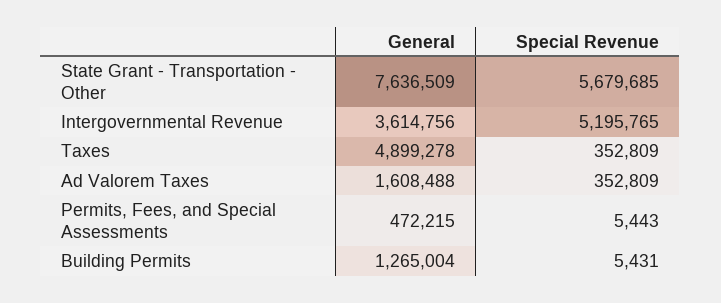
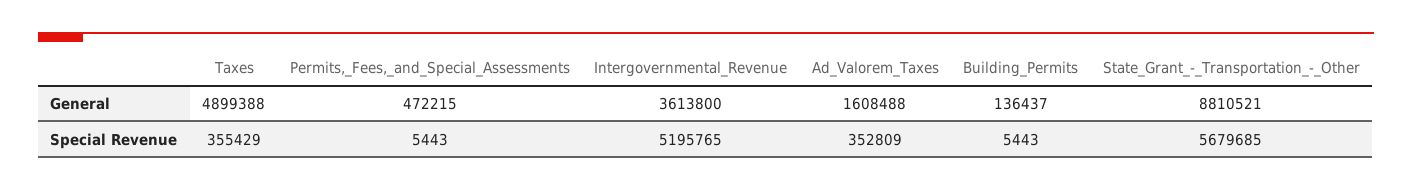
  {
    "General": {
-     "State Grant - Transportation - Other": 7636509,
+     "State Grant - Transportation - Other": 8810521,
-     "Intergovernmental Revenue": 3614756,
+     "Intergovernmental Revenue": 3613800,
-     "Taxes": 4899278,
+     "Taxes": 4899388,
      "Ad Valorem Taxes": 1608488,
      "Permits, Fees, and Special Assessments": 472215,
-     "Building Permits": 1265004
+     "Building Permits": 136437
    },
    "Special Revenue": {
      "State Grant - Transportation - Other": 5679685,
      "Intergovernmental Revenue": 5195765,
-     "Taxes": 352809,
+     "Taxes": 355429,
      "Ad Valorem Taxes": 352809,
      "Permits, Fees, and Special Assessments": 5443,
-     "Building Permits": 5431
+     "Building Permits": 5443
    }
  }

